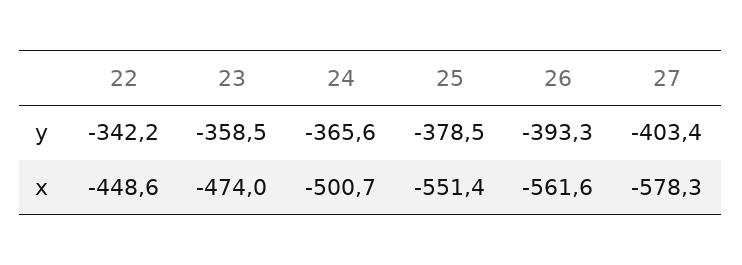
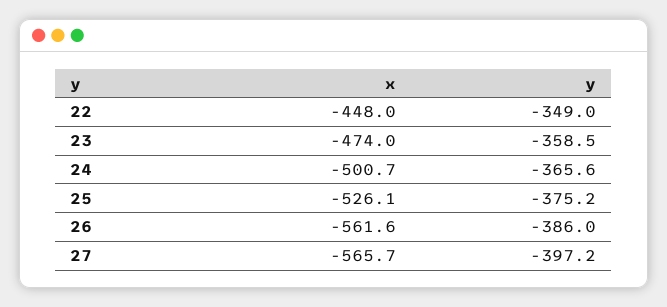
  {
    "22": {
-     "y": -342.2,
+     "y": -349,
-     "x": -448.6
+     "x": -448
    },
    "23": {
      "y": -358.5,
      "x": -474
    },
    "24": {
      "y": -365.6,
      "x": -500.7
    },
    "25": {
-     "y": -378.5,
+     "y": -375.2,
-     "x": -551.4
+     "x": -526.1
    },
    "26": {
-     "y": -393.3,
+     "y": -386,
      "x": -561.6
    },
    "27": {
-     "y": -403.4,
+     "y": -397.2,
-     "x": -578.3
+     "x": -565.7
    }
  }

